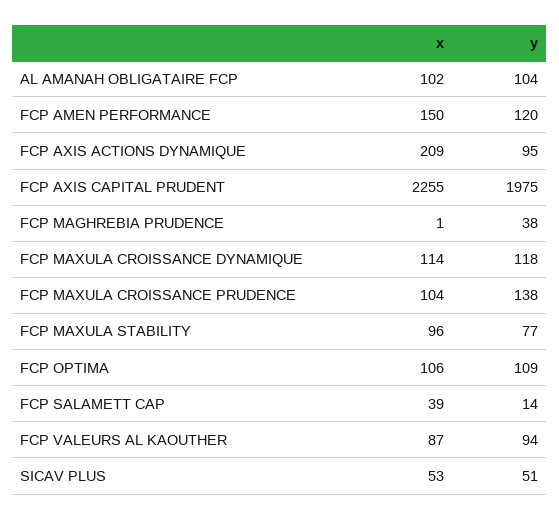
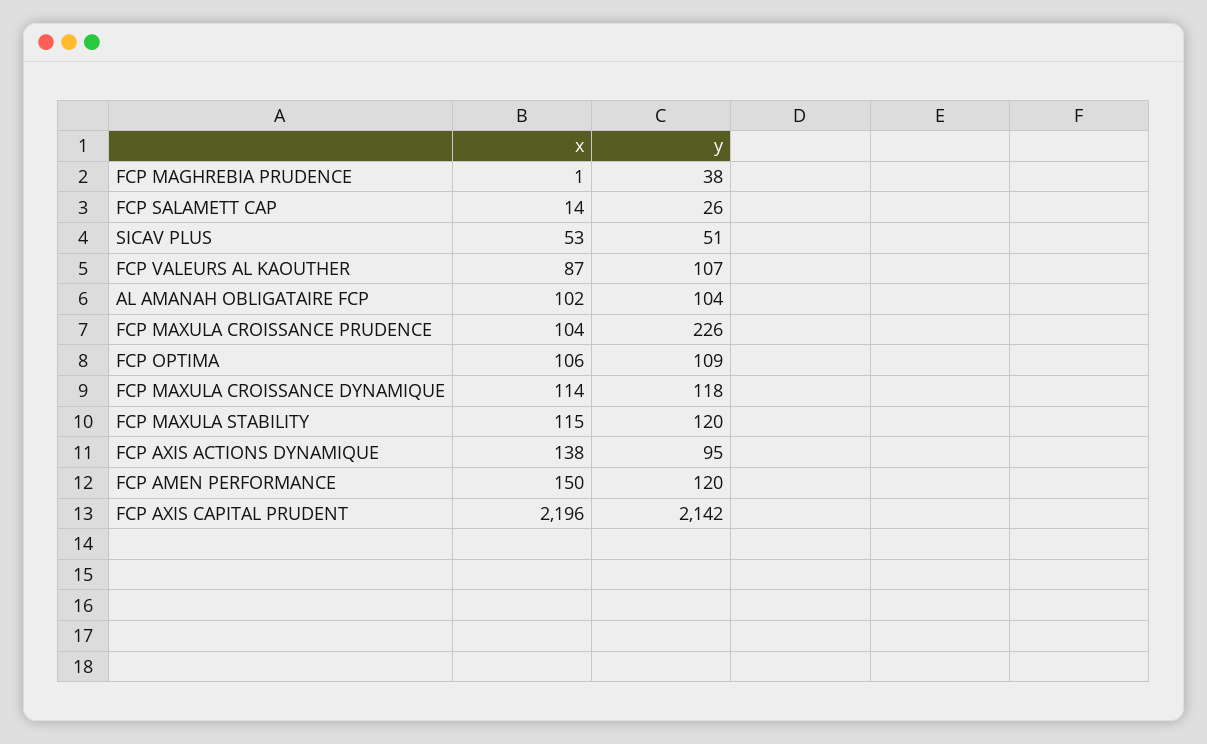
  {
    "x": {
      "AL AMANAH OBLIGATAIRE FCP": 102,
      "FCP AMEN PERFORMANCE": 150,
-     "FCP AXIS ACTIONS DYNAMIQUE": 209,
+     "FCP AXIS ACTIONS DYNAMIQUE": 138,
-     "FCP AXIS CAPITAL PRUDENT": 2255,
+     "FCP AXIS CAPITAL PRUDENT": 2196,
      "FCP MAGHREBIA PRUDENCE": 1,
      "FCP MAXULA CROISSANCE DYNAMIQUE": 114,
      "FCP MAXULA CROISSANCE PRUDENCE": 104,
-     "FCP MAXULA STABILITY": 96,
+     "FCP MAXULA STABILITY": 115,
      "FCP OPTIMA": 106,
-     "FCP SALAMETT CAP": 39,
+     "FCP SALAMETT CAP": 14,
      "FCP VALEURS AL KAOUTHER": 87,
      "SICAV PLUS": 53
    },
    "y": {
      "AL AMANAH OBLIGATAIRE FCP": 104,
      "FCP AMEN PERFORMANCE": 120,
      "FCP AXIS ACTIONS DYNAMIQUE": 95,
-     "FCP AXIS CAPITAL PRUDENT": 1975,
+     "FCP AXIS CAPITAL PRUDENT": 2142,
      "FCP MAGHREBIA PRUDENCE": 38,
      "FCP MAXULA CROISSANCE DYNAMIQUE": 118,
-     "FCP MAXULA CROISSANCE PRUDENCE": 138,
+     "FCP MAXULA CROISSANCE PRUDENCE": 226,
-     "FCP MAXULA STABILITY": 77,
+     "FCP MAXULA STABILITY": 120,
      "FCP OPTIMA": 109,
-     "FCP SALAMETT CAP": 14,
+     "FCP SALAMETT CAP": 26,
-     "FCP VALEURS AL KAOUTHER": 94,
+     "FCP VALEURS AL KAOUTHER": 107,
      "SICAV PLUS": 51
    }
  }

